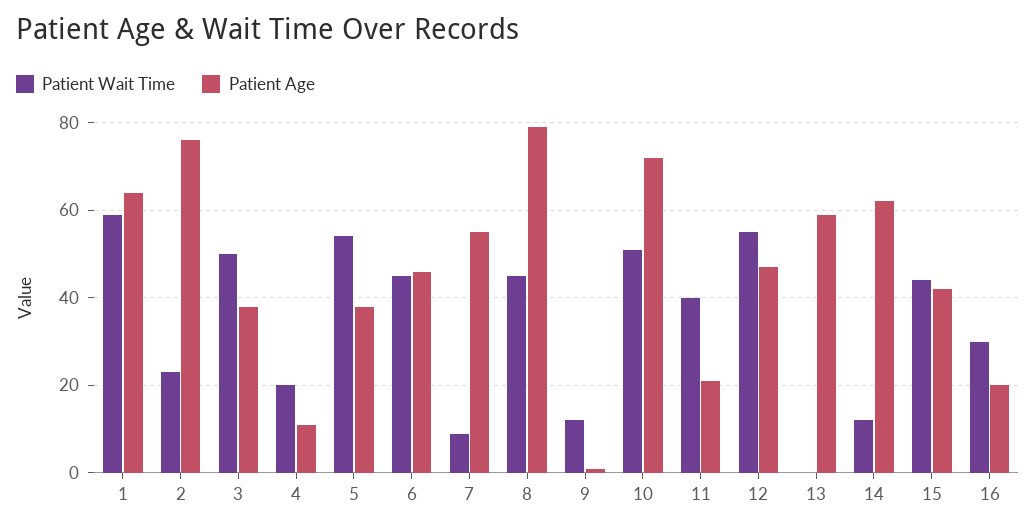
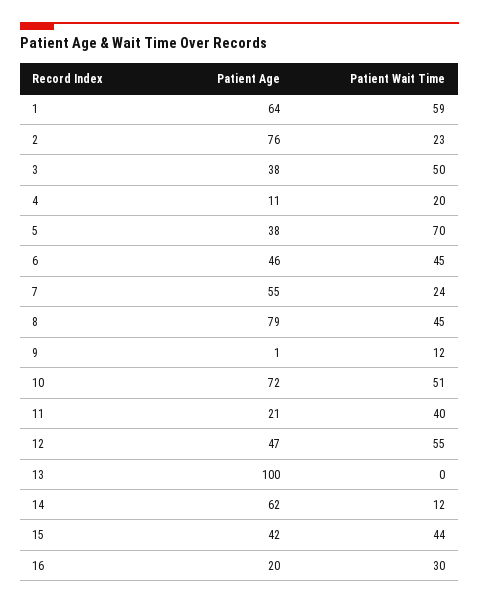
  {
    "Patient Wait Time": {
      "1": 59,
      "2": 23,
      "3": 50,
      "4": 20,
-     "5": 55,
+     "5": 70,
      "6": 45,
-     "7": 10,
+     "7": 24,
      "8": 45,
      "9": 12,
      "10": 51,
      "11": 40,
      "12": 55,
      "13": 0,
      "14": 12,
      "15": 44,
      "16": 30
    },
    "Patient Age": {
      "1": 64,
      "2": 76,
      "3": 38,
      "4": 11,
      "5": 38,
      "6": 46,
      "7": 55,
      "8": 79,
      "9": 1,
      "10": 72,
      "11": 21,
      "12": 47,
-     "13": 60,
+     "13": 100,
      "14": 62,
      "15": 42,
      "16": 20
    }
  }

